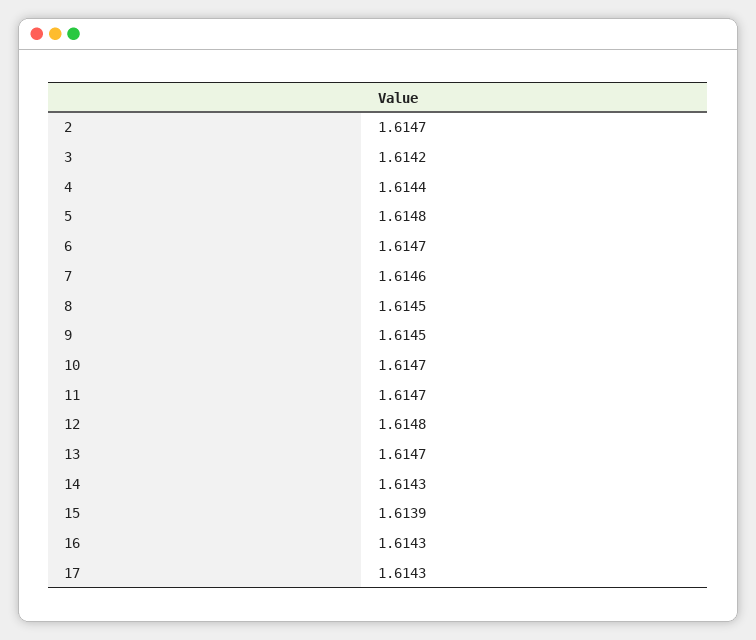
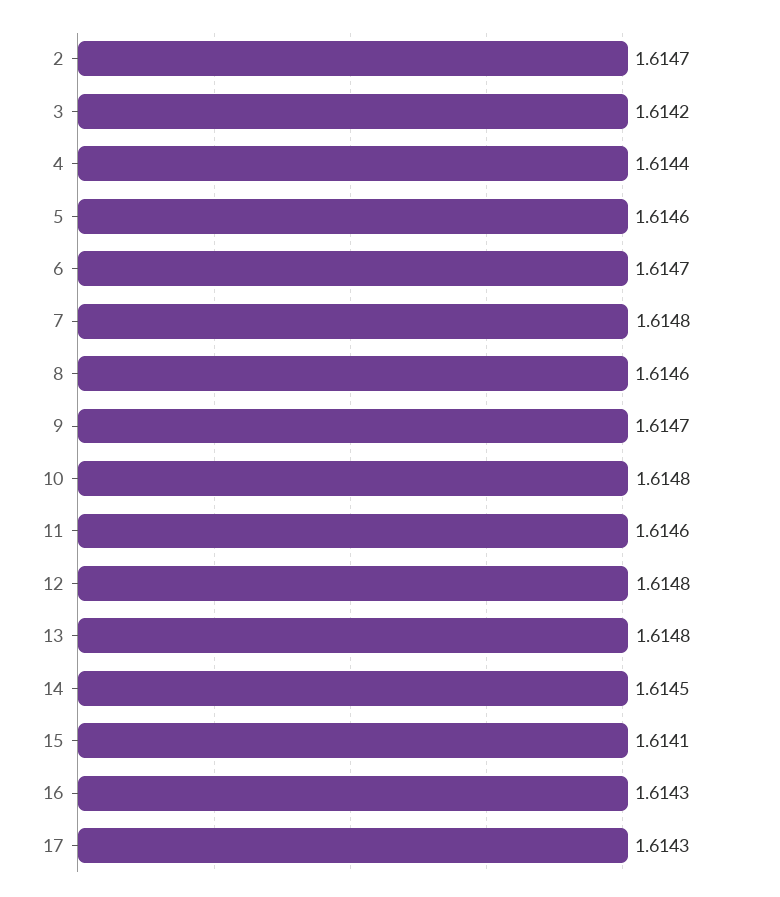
  {
    "2": 1.6147,
    "3": 1.6142,
    "4": 1.6144,
-   "5": 1.6148,
+   "5": 1.6146,
    "6": 1.6147,
-   "7": 1.6146,
+   "7": 1.6148,
-   "8": 1.6145,
+   "8": 1.6146,
-   "9": 1.6145,
+   "9": 1.6147,
-   "10": 1.6147,
+   "10": 1.6148,
-   "11": 1.6147,
+   "11": 1.6146,
    "12": 1.6148,
-   "13": 1.6147,
+   "13": 1.6148,
-   "14": 1.6143,
+   "14": 1.6145,
-   "15": 1.6139,
+   "15": 1.6141,
    "16": 1.6143,
    "17": 1.6143
  }

